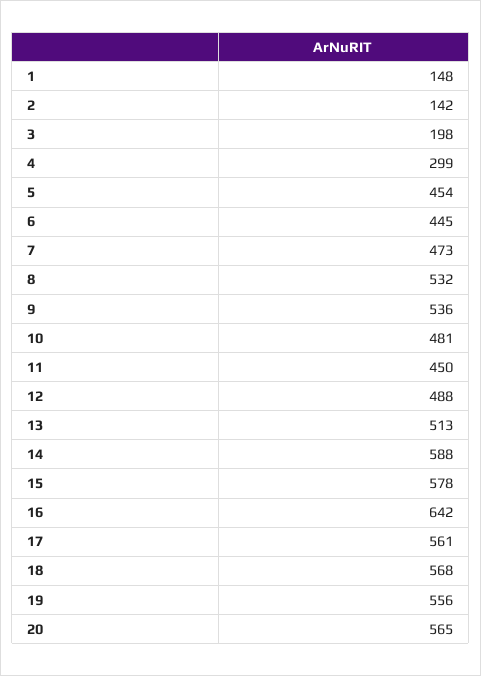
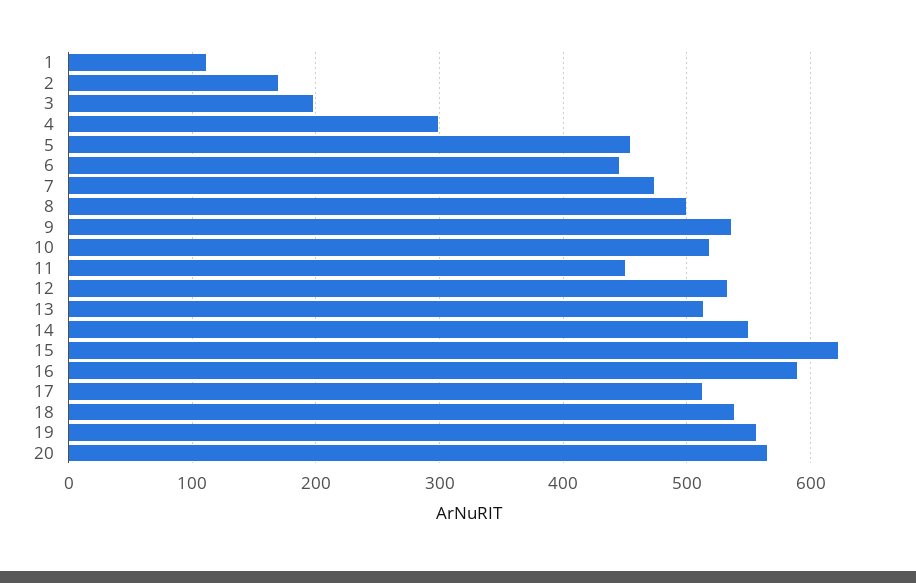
  {
-   "1": 148,
+   "1": 110,
-   "2": 142,
+   "2": 170,
    "3": 198,
    "4": 299,
    "5": 454,
    "6": 445,
    "7": 473,
-   "8": 532,
+   "8": 500,
    "9": 536,
-   "10": 481,
+   "10": 520,
    "11": 450,
-   "12": 488,
+   "12": 530,
    "13": 513,
-   "14": 588,
+   "14": 550,
-   "15": 578,
+   "15": 620,
-   "16": 642,
+   "16": 590,
-   "17": 561,
+   "17": 510,
-   "18": 568,
+   "18": 540,
    "19": 556,
    "20": 565
  }

